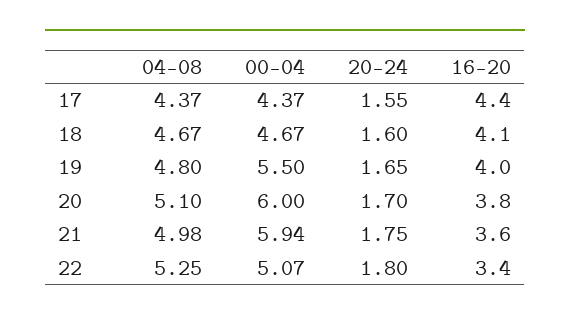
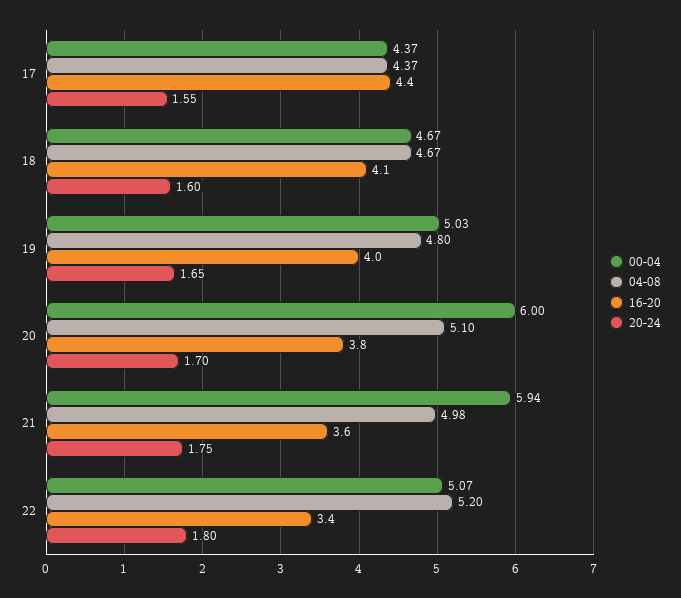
  {
    "04-08": {
      "17": 4.37,
      "18": 4.67,
      "19": 4.8,
      "20": 5.1,
      "21": 4.98,
-     "22": 5.25
+     "22": 5.2
    },
    "00-04": {
      "17": 4.37,
      "18": 4.67,
-     "19": 5.5,
+     "19": 5.03,
      "20": 6,
      "21": 5.94,
      "22": 5.07
    },
    "20-24": {
      "17": 1.55,
      "18": 1.6,
      "19": 1.65,
      "20": 1.7,
      "21": 1.75,
      "22": 1.8
    },
    "16-20": {
      "17": 4.4,
      "18": 4.1,
      "19": 4,
      "20": 3.8,
      "21": 3.6,
      "22": 3.4
    }
  }

